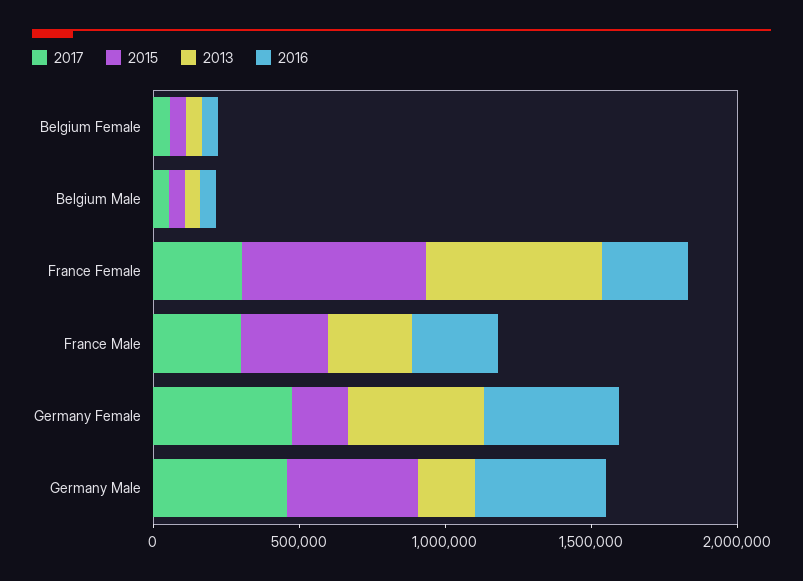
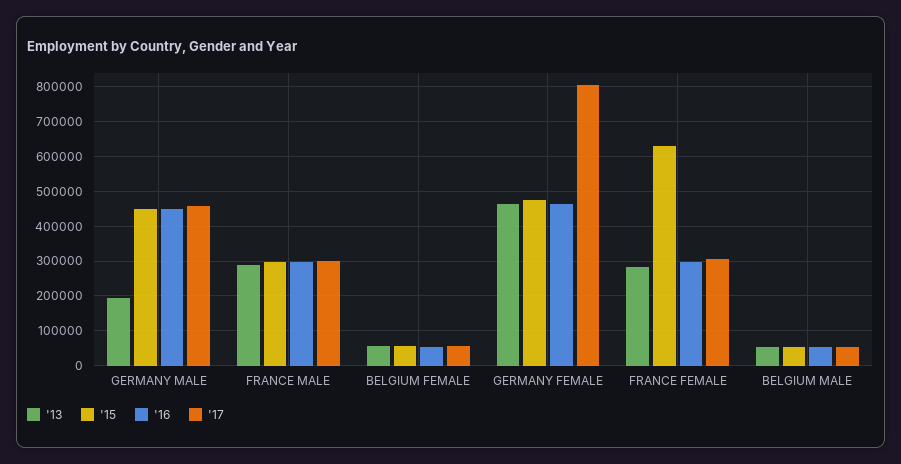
  {
    "2017": {
      "Belgium Female": 60000,
      "Belgium Male": 60000,
      "France Female": 300000,
      "France Male": 300000,
-     "Germany Female": 500000,
+     "Germany Female": 800000,
      "Germany Male": 460000
    },
    "2015": {
      "Belgium Female": 60000,
      "Belgium Male": 60000,
      "France Female": 620000,
      "France Male": 300000,
-     "Germany Female": 200000,
+     "Germany Female": 480000,
      "Germany Male": 440000
    },
    "2013": {
      "Belgium Female": 60000,
      "Belgium Male": 60000,
-     "France Female": 600000,
+     "France Female": 280000,
      "France Male": 280000,
      "Germany Female": 460000,
      "Germany Male": 200000
    },
    "2016": {
      "Belgium Female": 60000,
      "Belgium Male": 60000,
      "France Female": 300000,
      "France Male": 300000,
      "Germany Female": 460000,
      "Germany Male": 440000
    }
  }

